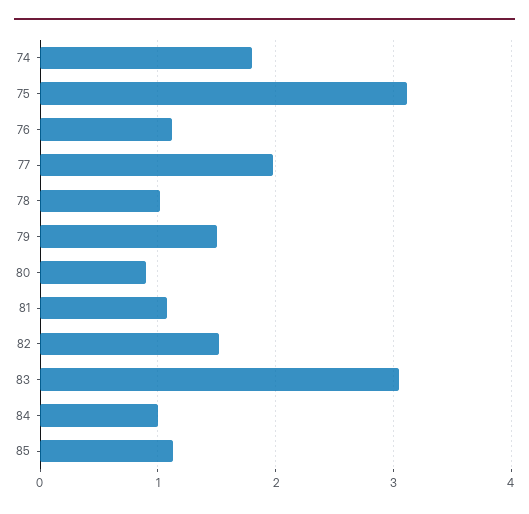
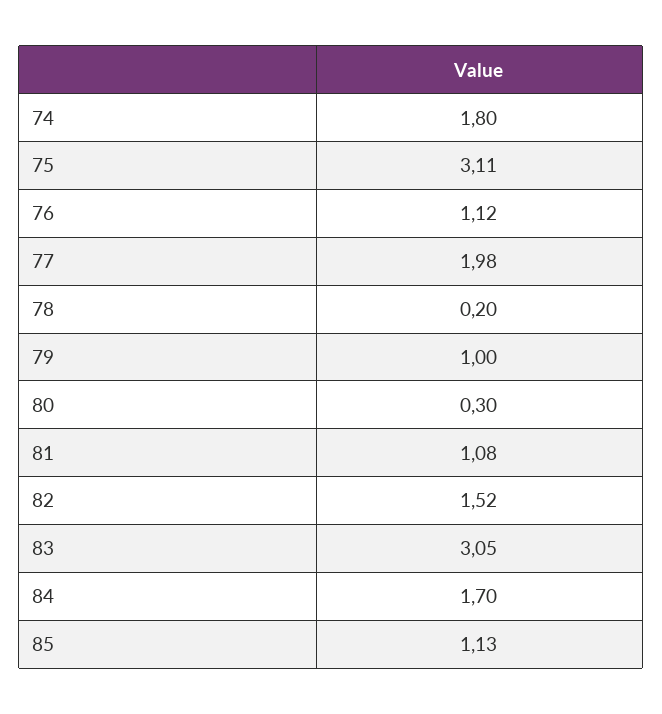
  {
    "74": 1.8,
    "75": 3.11,
    "76": 1.12,
    "77": 1.98,
-   "78": 1,
+   "78": 0.2,
-   "79": 1.5,
+   "79": 1,
-   "80": 0.9,
+   "80": 0.3,
    "81": 1.08,
    "82": 1.52,
    "83": 3.05,
-   "84": 1,
+   "84": 1.7,
    "85": 1.13
  }

